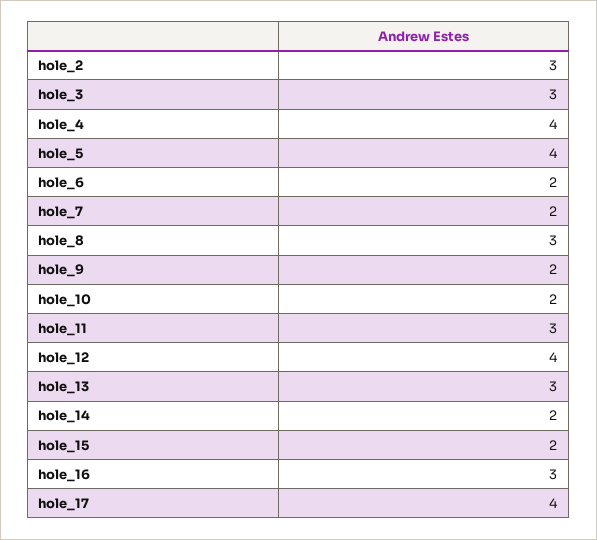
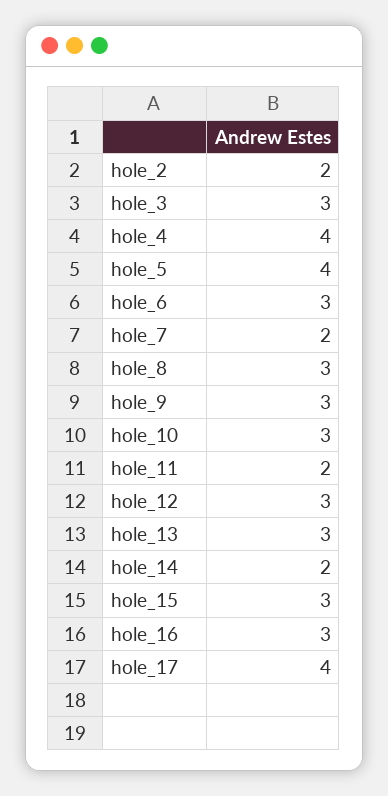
  {
-   "hole_2": 3,
+   "hole_2": 2,
    "hole_3": 3,
    "hole_4": 4,
    "hole_5": 4,
-   "hole_6": 2,
+   "hole_6": 3,
    "hole_7": 2,
    "hole_8": 3,
-   "hole_9": 2,
+   "hole_9": 3,
-   "hole_10": 2,
+   "hole_10": 3,
-   "hole_11": 3,
+   "hole_11": 2,
-   "hole_12": 4,
+   "hole_12": 3,
    "hole_13": 3,
    "hole_14": 2,
-   "hole_15": 2,
+   "hole_15": 3,
    "hole_16": 3,
    "hole_17": 4
  }

